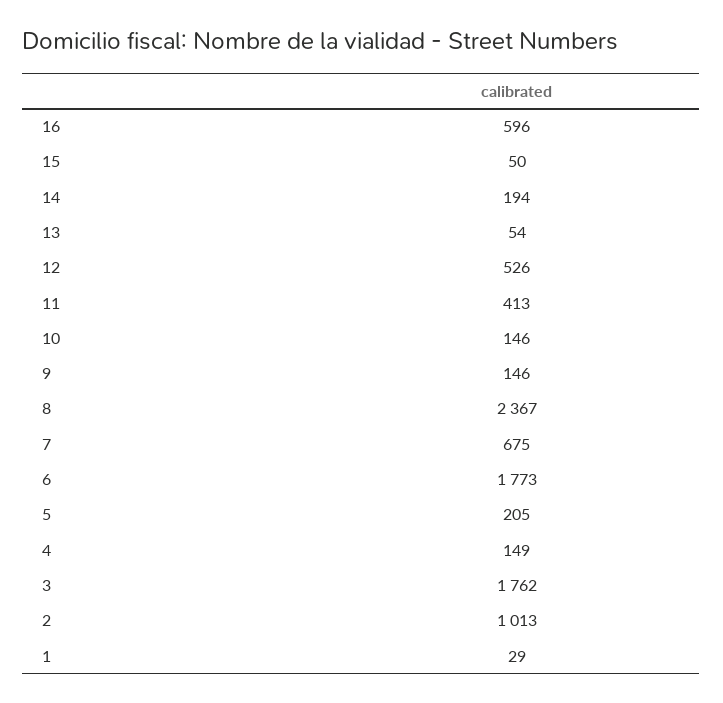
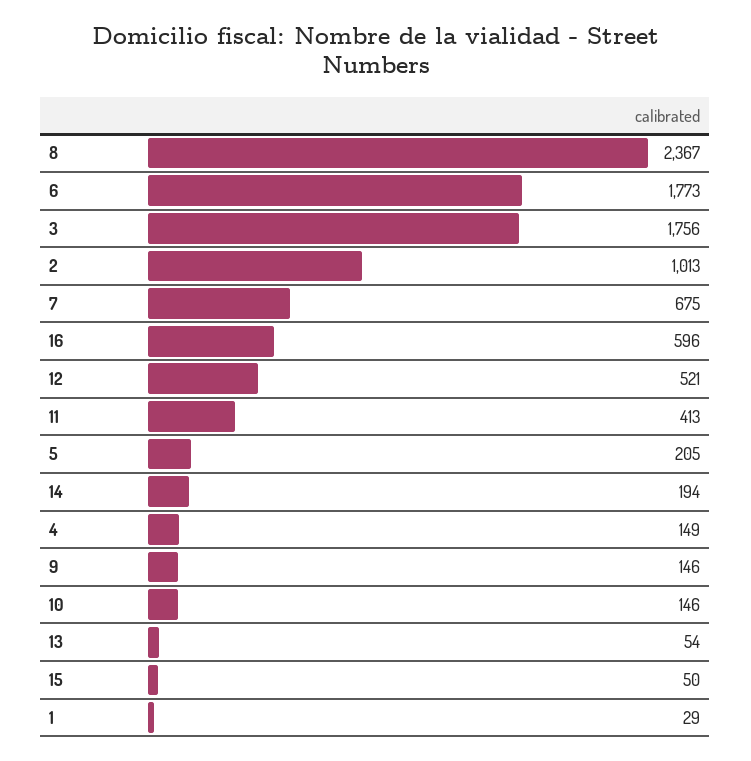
  {
    "16": 596,
    "15": 50,
    "14": 194,
    "13": 54,
-   "12": 526,
+   "12": 521,
    "11": 413,
    "10": 146,
    "9": 146,
    "8": 2367,
    "7": 675,
    "6": 1773,
    "5": 205,
    "4": 149,
-   "3": 1762,
+   "3": 1756,
    "2": 1013,
    "1": 29
  }

